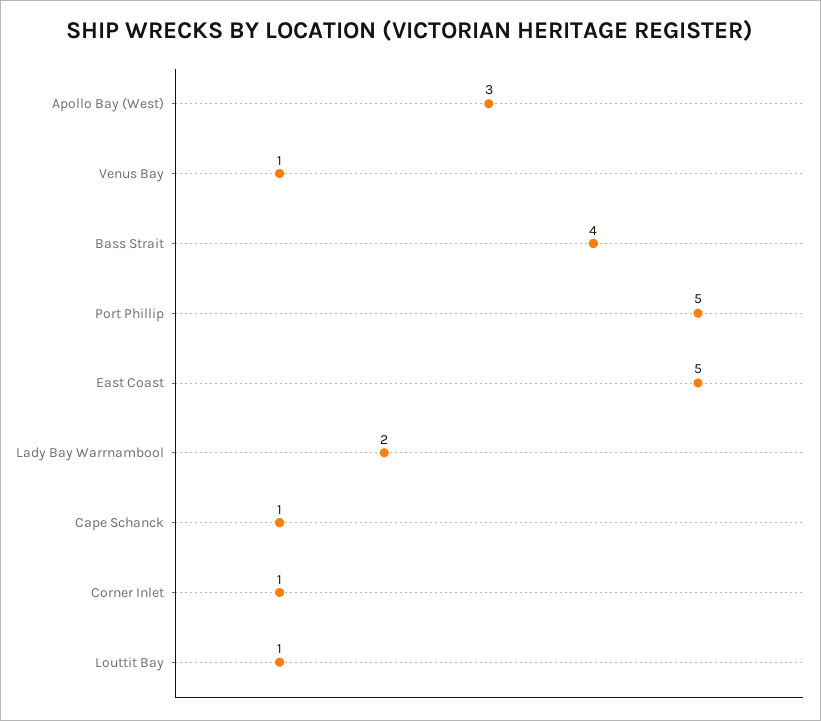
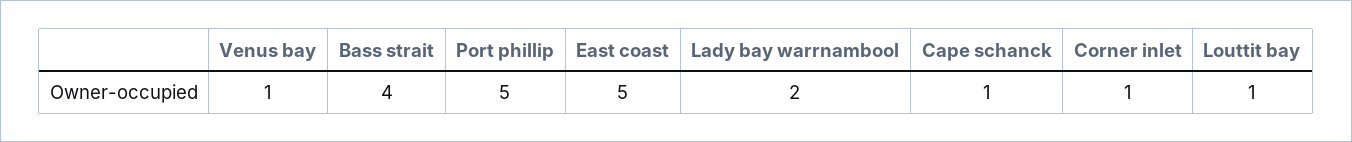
  {
-   "Apollo Bay (West)": 3,
    "Venus Bay": 1,
    "Bass Strait": 4,
    "Port Phillip": 5,
    "East Coast": 5,
    "Lady Bay Warrnambool": 2,
    "Cape Schanck": 1,
    "Corner Inlet": 1,
    "Louttit Bay": 1
  }

